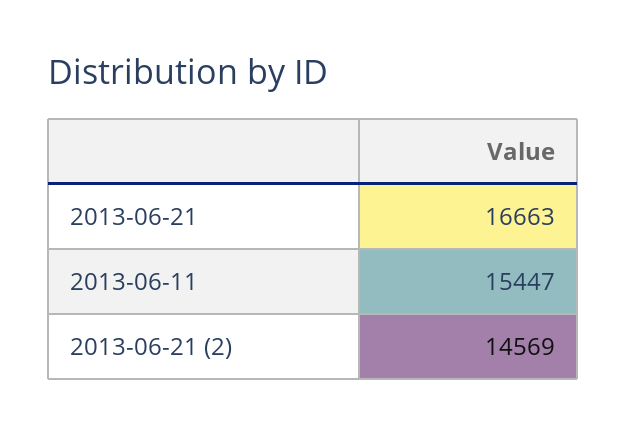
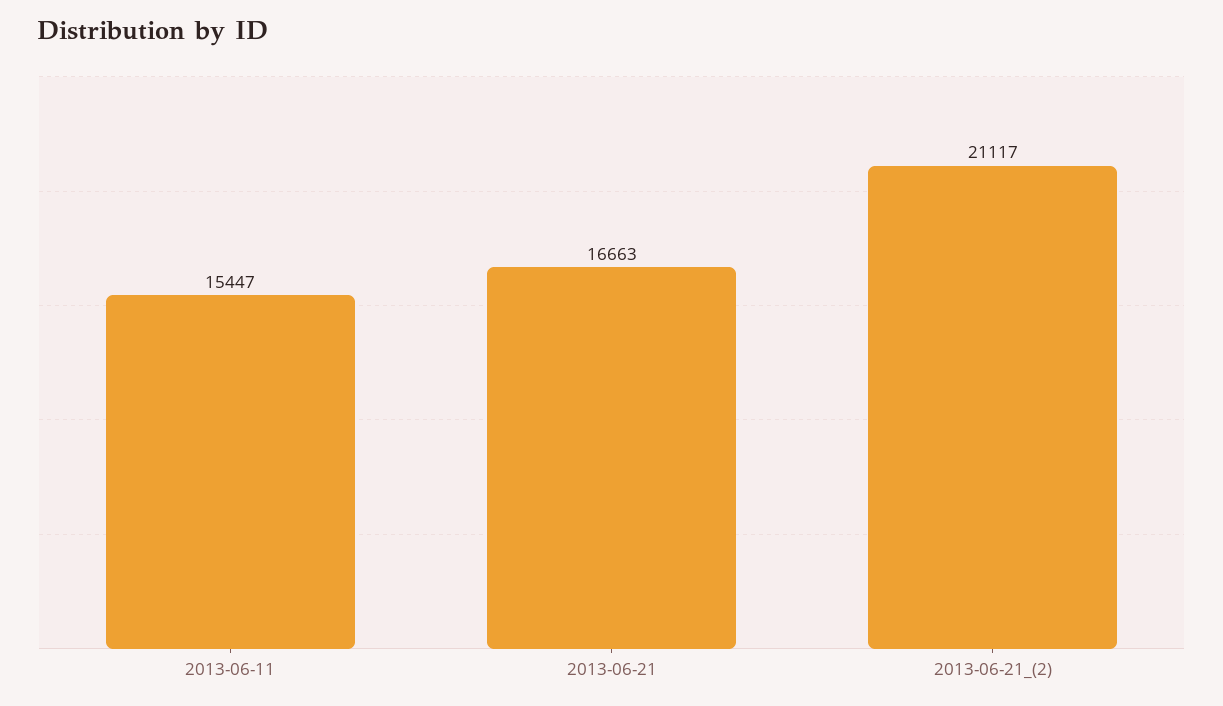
  {
    "2013-06-21": 16663,
    "2013-06-11": 15447,
-   "2013-06-21 (2)": 14569
+   "2013-06-21 (2)": 21117
  }

